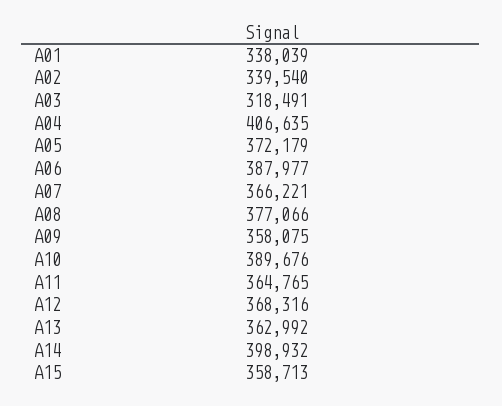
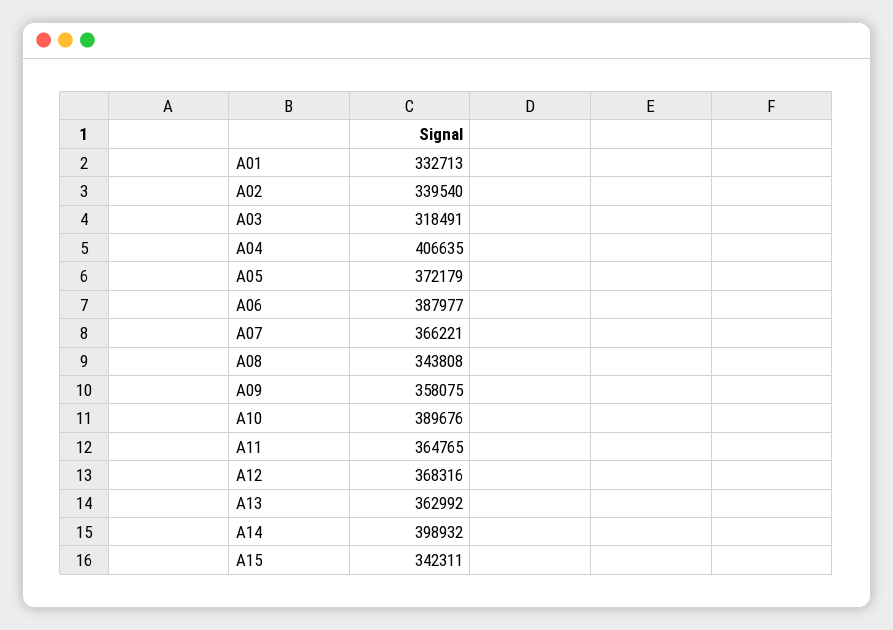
  {
-   "A01": 338039,
+   "A01": 332713,
    "A02": 339540,
    "A03": 318491,
    "A04": 406635,
    "A05": 372179,
    "A06": 387977,
    "A07": 366221,
-   "A08": 377066,
+   "A08": 343808,
    "A09": 358075,
    "A10": 389676,
    "A11": 364765,
    "A12": 368316,
    "A13": 362992,
    "A14": 398932,
-   "A15": 358713
+   "A15": 342311
  }

